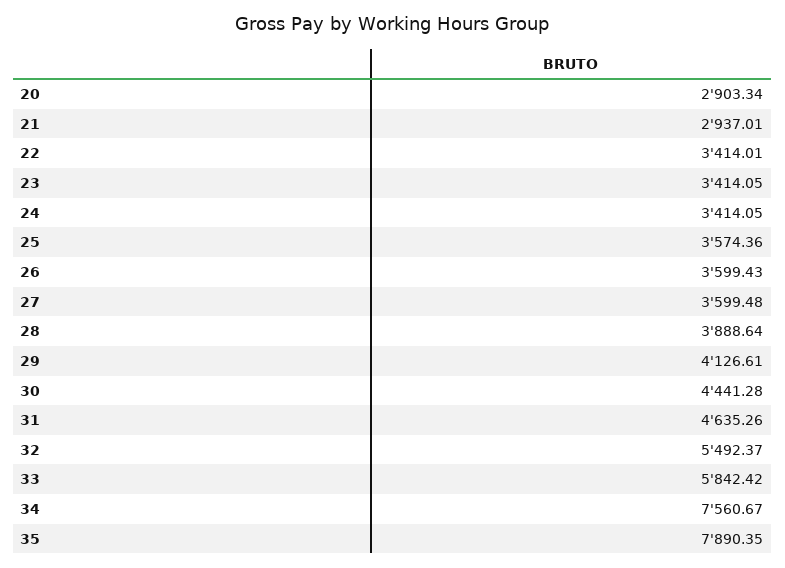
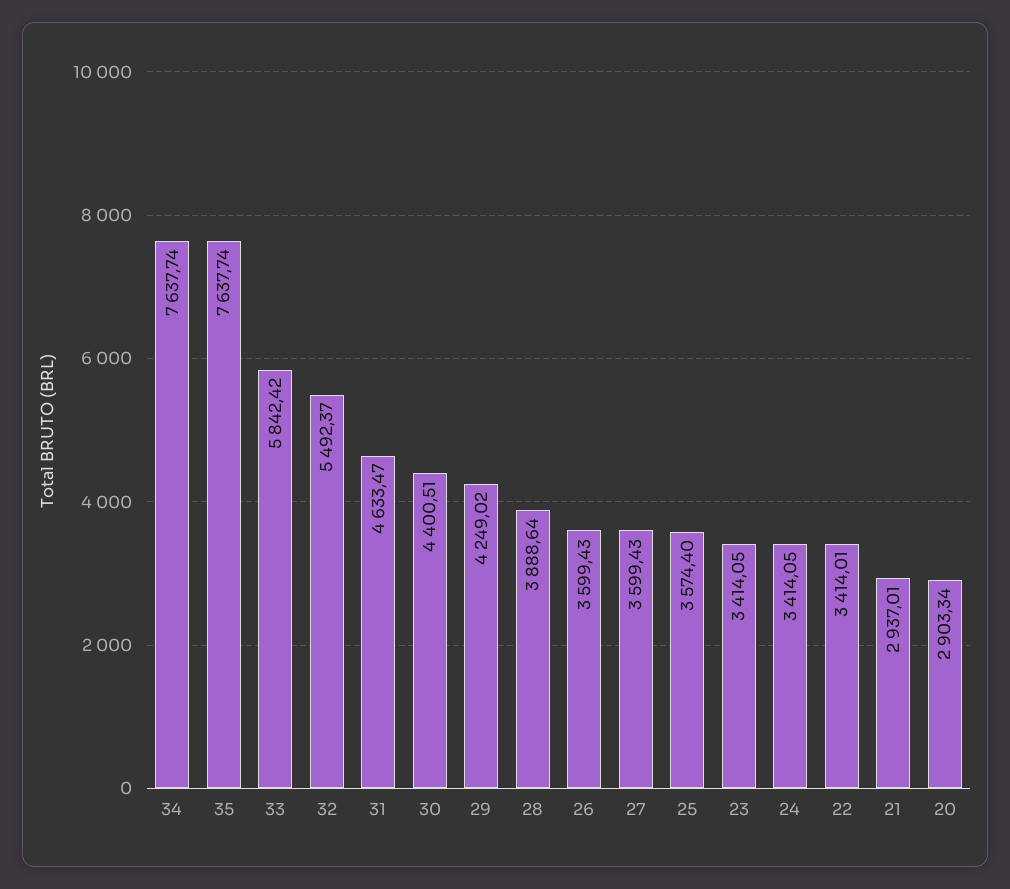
  {
    "20": 2903.34,
    "21": 2937.01,
    "22": 3414.01,
    "23": 3414.05,
    "24": 3414.05,
-   "25": 3574.36,
+   "25": 3574.4,
    "26": 3599.43,
-   "27": 3599.48,
+   "27": 3599.43,
    "28": 3888.64,
-   "29": 4126.61,
+   "29": 4249.02,
-   "30": 4441.28,
+   "30": 4400.51,
-   "31": 4635.26,
+   "31": 4633.47,
    "32": 5492.37,
    "33": 5842.42,
-   "34": 7560.67,
+   "34": 7637.74,
-   "35": 7890.35
+   "35": 7637.74
  }

